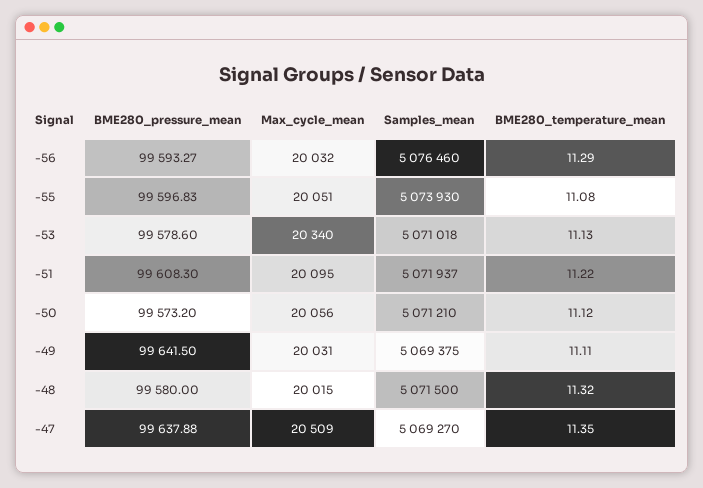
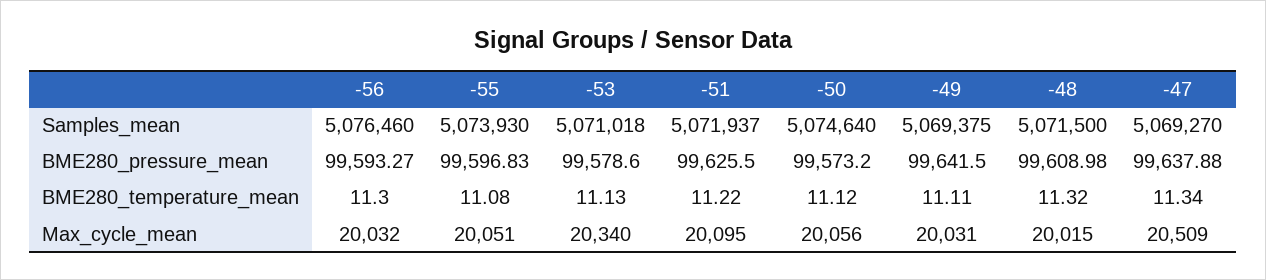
  {
    "BME280_pressure_mean": {
      "-56": 99593.27,
      "-55": 99596.83,
      "-53": 99578.6,
-     "-51": 99608.3,
+     "-51": 99625.5,
      "-50": 99573.2,
      "-49": 99641.5,
-     "-48": 99580,
+     "-48": 99608.98,
      "-47": 99637.88
    },
    "Max_cycle_mean": {
      "-56": 20032,
      "-55": 20051,
      "-53": 20340,
      "-51": 20095,
      "-50": 20056,
      "-49": 20031,
      "-48": 20015,
      "-47": 20509
    },
    "Samples_mean": {
      "-56": 5076460,
      "-55": 5073930,
      "-53": 5071018,
      "-51": 5071937,
-     "-50": 5071210,
+     "-50": 5074640,
      "-49": 5069375,
      "-48": 5071500,
      "-47": 5069270
    },
    "BME280_temperature_mean": {
-     "-56": 11.29,
+     "-56": 11.3,
      "-55": 11.08,
      "-53": 11.13,
      "-51": 11.22,
      "-50": 11.12,
      "-49": 11.11,
      "-48": 11.32,
-     "-47": 11.35
+     "-47": 11.34
    }
  }

